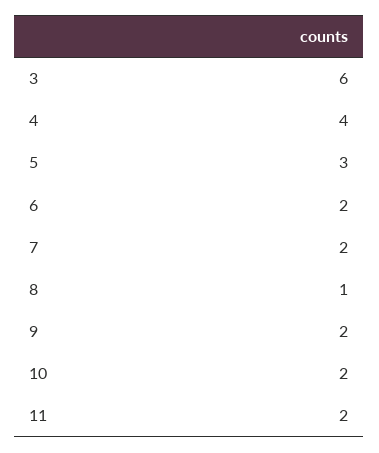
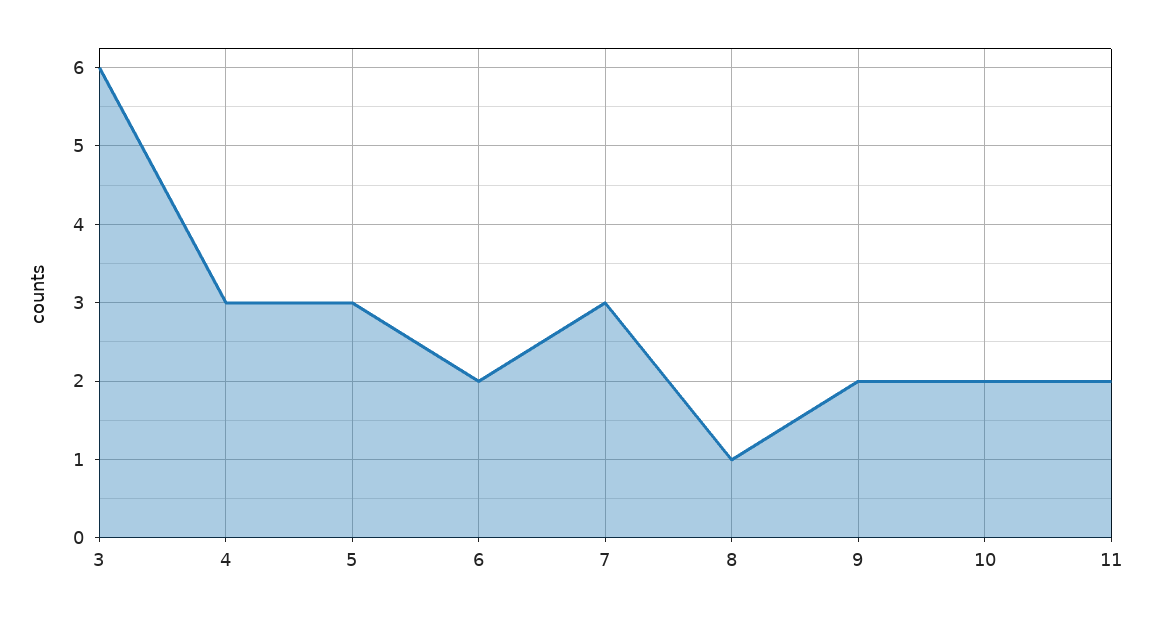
  {
    "3": 6,
-   "4": 4,
+   "4": 3,
    "5": 3,
    "6": 2,
-   "7": 2,
+   "7": 3,
    "8": 1,
    "9": 2,
    "10": 2,
    "11": 2
  }

